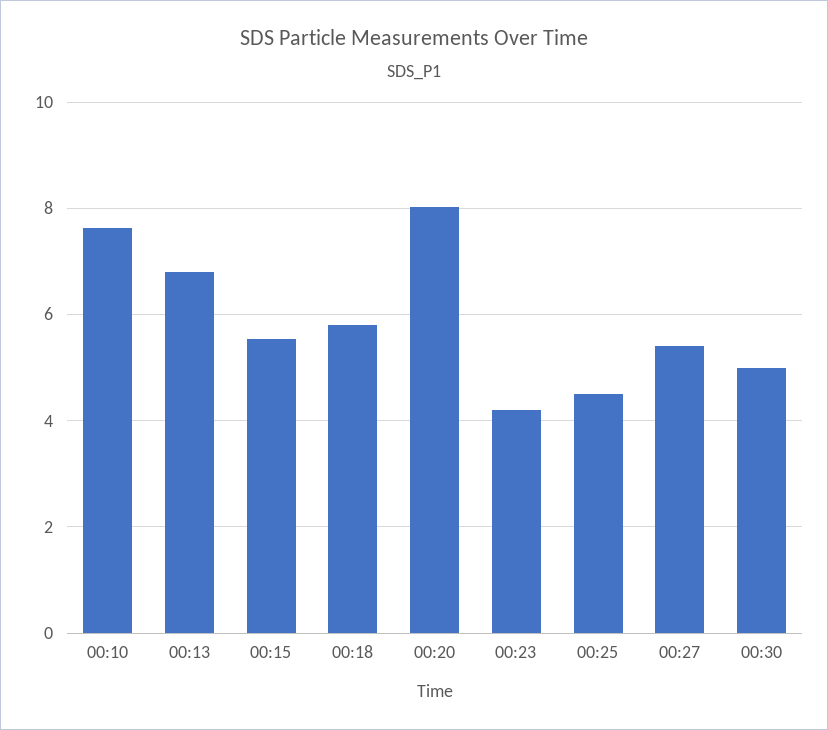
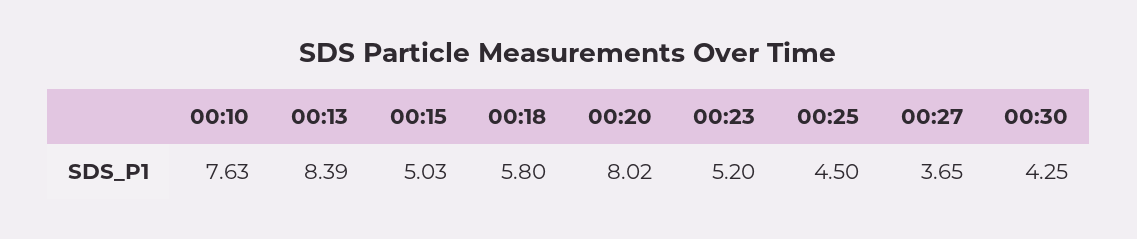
  {
    "00:10": 7.63,
-   "00:13": 6.8,
+   "00:13": 8.39,
-   "00:15": 5.6,
+   "00:15": 5.03,
    "00:18": 5.8,
    "00:20": 8.02,
-   "00:23": 4.2,
+   "00:23": 5.2,
    "00:25": 4.5,
-   "00:27": 5.4,
+   "00:27": 3.65,
-   "00:30": 5
+   "00:30": 4.25
  }

